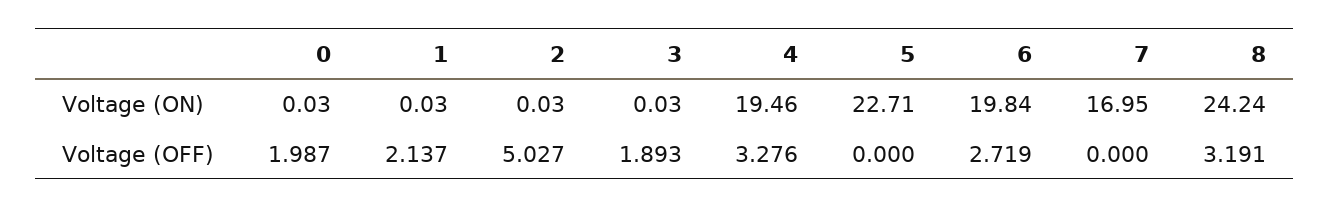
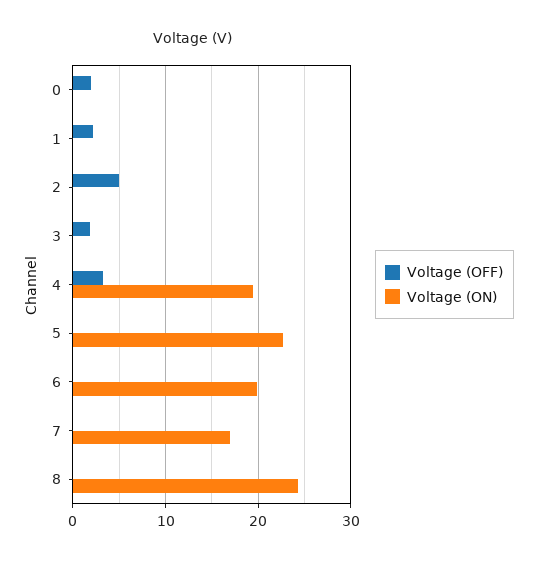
  {
    "Voltage (ON)": {
      "0": 0.03,
      "1": 0.03,
      "2": 0.03,
      "3": 0.03,
      "4": 19.46,
      "5": 22.71,
      "6": 19.84,
      "7": 16.95,
      "8": 24.24
    },
    "Voltage (OFF)": {
      "0": 1.987,
      "1": 2.137,
      "2": 5.027,
      "3": 1.893,
      "4": 3.276,
      "5": 0,
-     "6": 2.719,
+     "6": 0,
      "7": 0,
-     "8": 3.191
+     "8": 0
    }
  }

